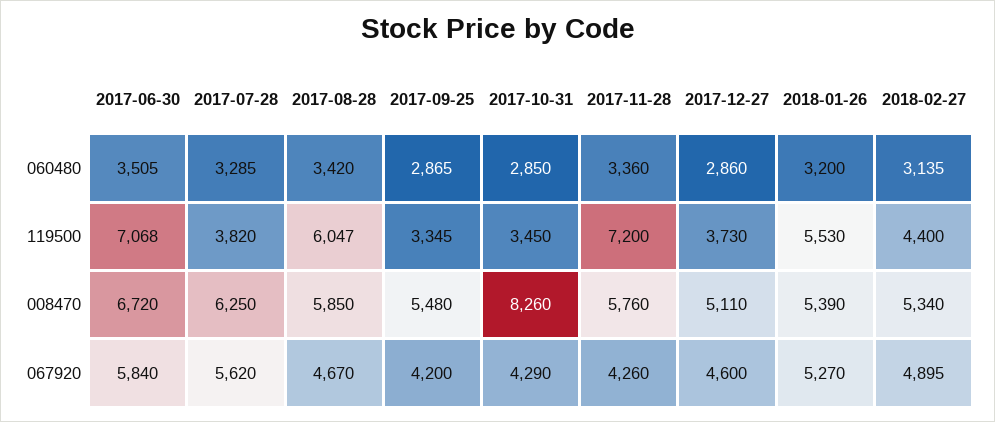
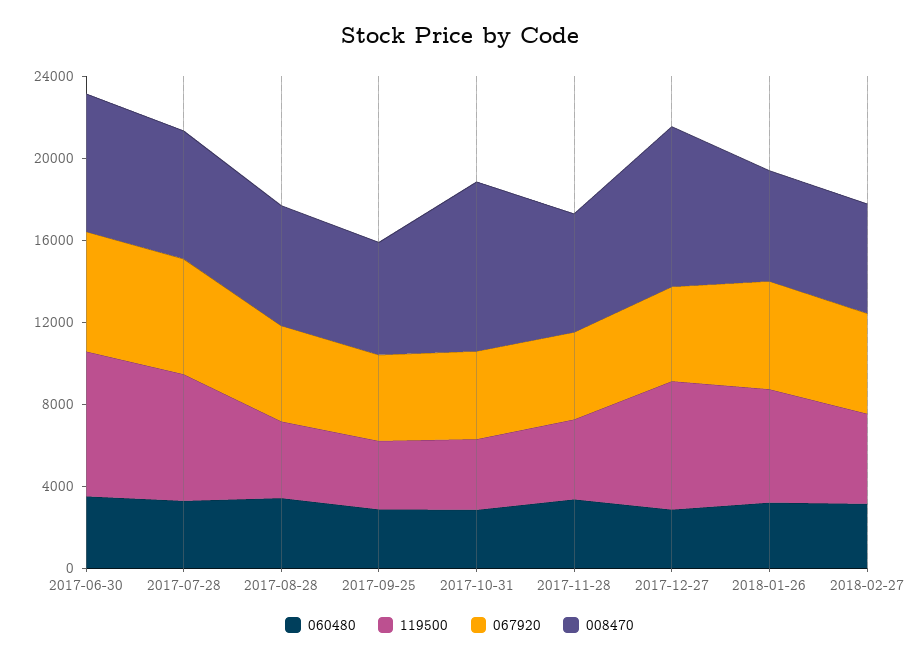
  {
    "060480": {
      "2017-06-30": 3505,
      "2017-07-28": 3285,
      "2017-08-28": 3420,
      "2017-09-25": 2865,
      "2017-10-31": 2850,
      "2017-11-28": 3360,
      "2017-12-27": 2860,
      "2018-01-26": 3200,
      "2018-02-27": 3135
    },
    "119500": {
      "2017-06-30": 7068,
-     "2017-07-28": 3820,
+     "2017-07-28": 6000,
-     "2017-08-28": 6047,
+     "2017-08-28": 4000,
      "2017-09-25": 3345,
      "2017-10-31": 3450,
-     "2017-11-28": 7200,
+     "2017-11-28": 4000,
-     "2017-12-27": 3730,
+     "2017-12-27": 6000,
      "2018-01-26": 5530,
      "2018-02-27": 4400
    },
    "008470": {
      "2017-06-30": 6720,
      "2017-07-28": 6250,
      "2017-08-28": 5850,
      "2017-09-25": 5480,
      "2017-10-31": 8260,
      "2017-11-28": 5760,
-     "2017-12-27": 5110,
+     "2017-12-27": 8000,
      "2018-01-26": 5390,
      "2018-02-27": 5340
    },
    "067920": {
      "2017-06-30": 5840,
      "2017-07-28": 5620,
      "2017-08-28": 4670,
      "2017-09-25": 4200,
      "2017-10-31": 4290,
      "2017-11-28": 4260,
      "2017-12-27": 4600,
      "2018-01-26": 5270,
      "2018-02-27": 4895
    }
  }

